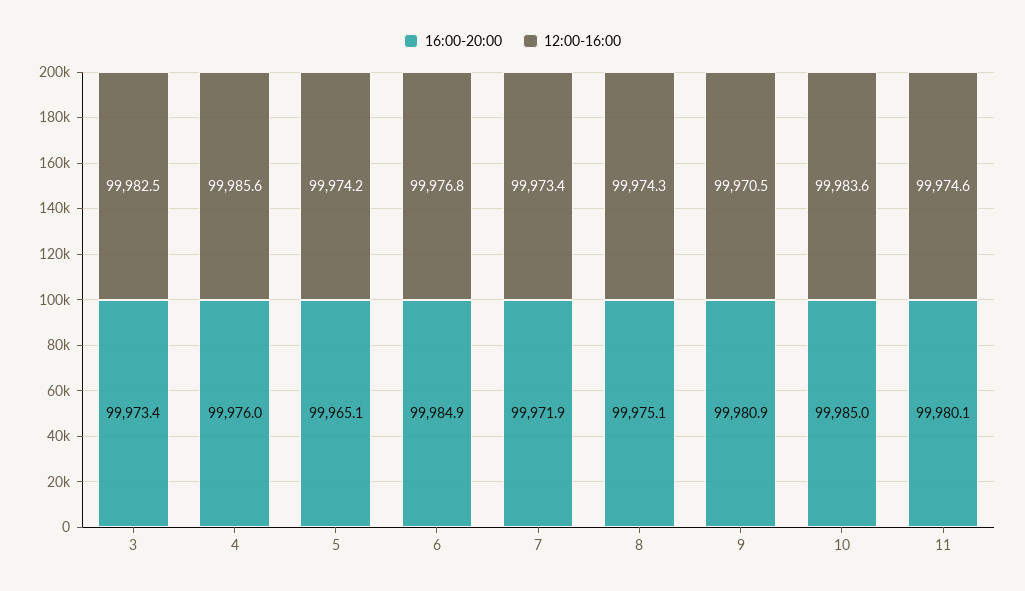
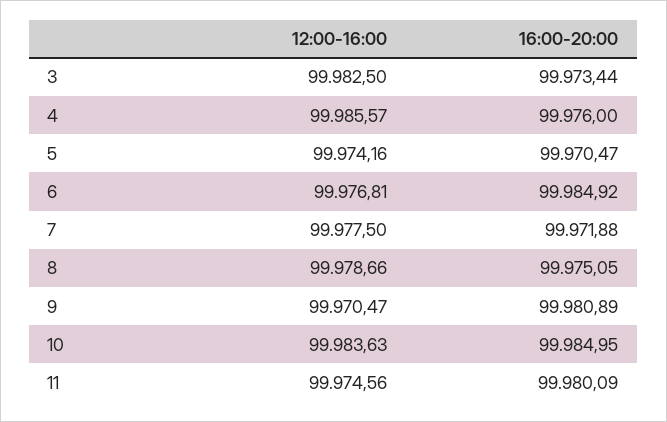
  {
    "16:00-20:00": {
      "3": 99973.44,
      "4": 99976,
-     "5": 99965.1,
+     "5": 99970.47,
      "6": 99984.92,
      "7": 99971.88,
      "8": 99975.05,
      "9": 99980.89,
      "10": 99984.95,
      "11": 99980.09
    },
    "12:00-16:00": {
      "3": 99982.5,
      "4": 99985.57,
      "5": 99974.16,
      "6": 99976.81,
-     "7": 99973.4,
+     "7": 99977.5,
-     "8": 99974.3,
+     "8": 99978.66,
      "9": 99970.47,
      "10": 99983.63,
      "11": 99974.56
    }
  }

